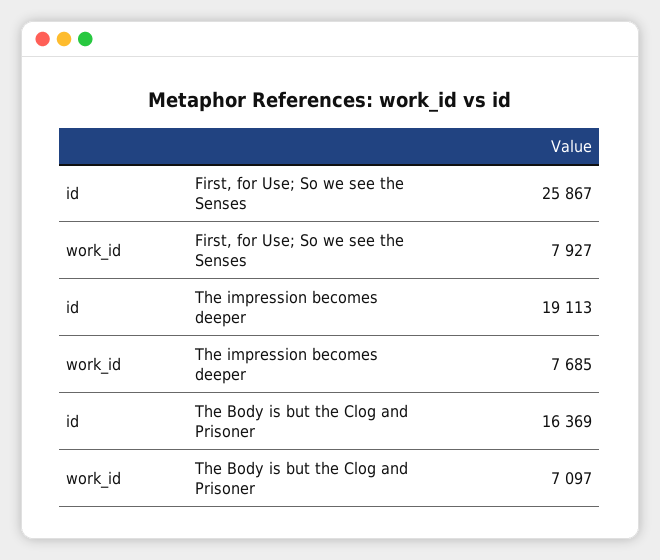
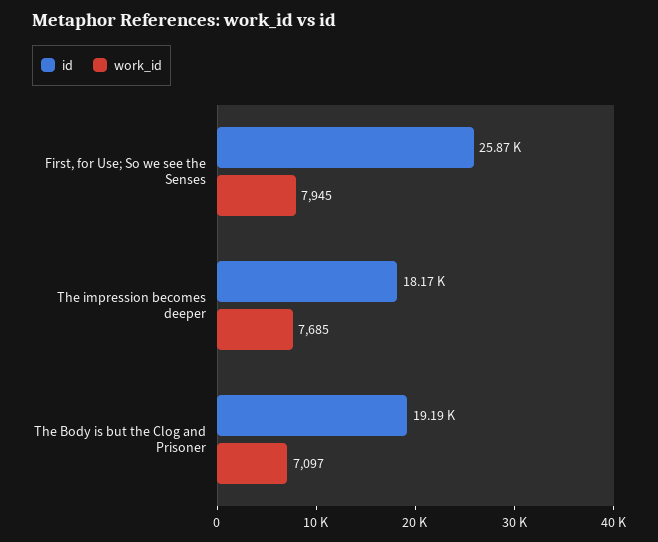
  {
    "id": {
      "First, for Use; So we see the Senses": 25867,
-     "The impression becomes deeper": 19113,
+     "The impression becomes deeper": 18170,
-     "The Body is but the Clog and Prisoner": 16369
+     "The Body is but the Clog and Prisoner": 19190
    },
    "work_id": {
-     "First, for Use; So we see the Senses": 7927,
+     "First, for Use; So we see the Senses": 7945,
      "The impression becomes deeper": 7685,
      "The Body is but the Clog and Prisoner": 7097
    }
  }

